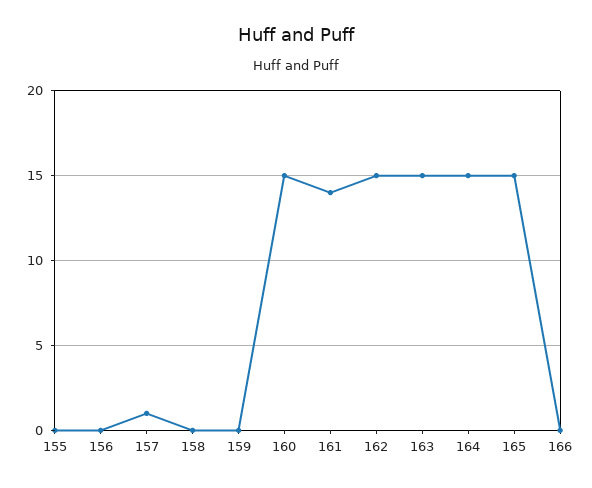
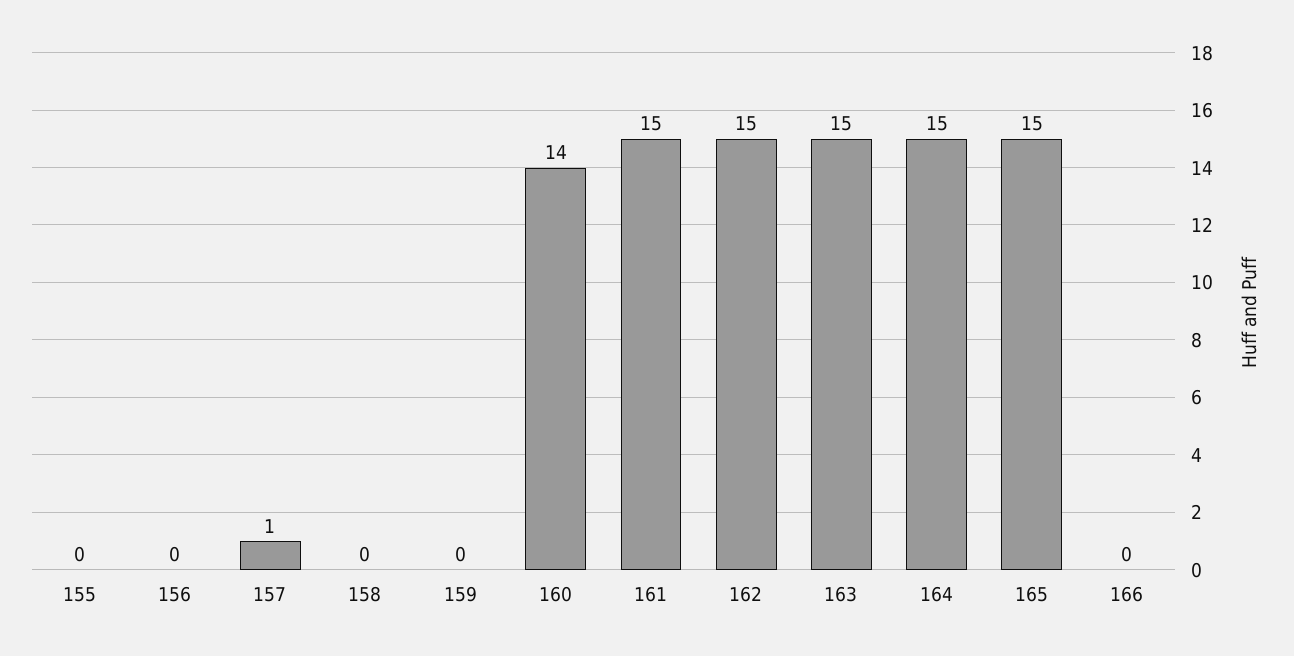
  {
    "155": 0,
    "156": 0,
    "157": 1,
    "158": 0,
    "159": 0,
-   "160": 15,
+   "160": 14,
-   "161": 14,
+   "161": 15,
    "162": 15,
    "163": 15,
    "164": 15,
    "165": 15,
    "166": 0
  }

